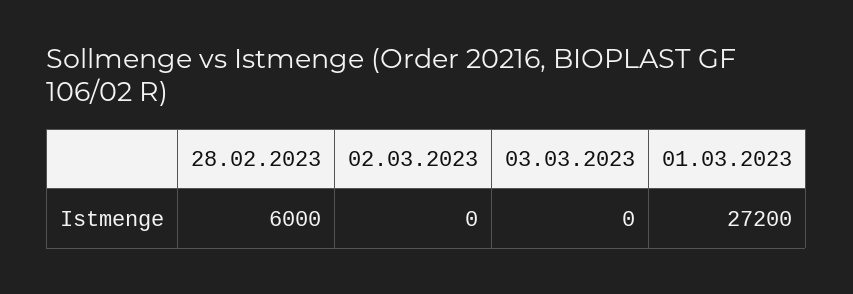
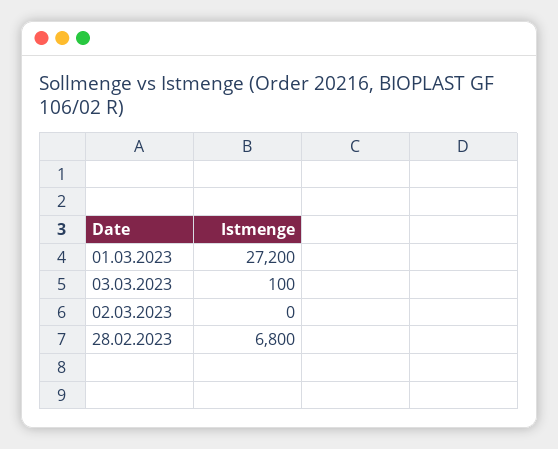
  {
-   "28.02.2023": 6000,
+   "28.02.2023": 6800,
    "02.03.2023": 0,
-   "03.03.2023": 0,
+   "03.03.2023": 100,
    "01.03.2023": 27200
  }

